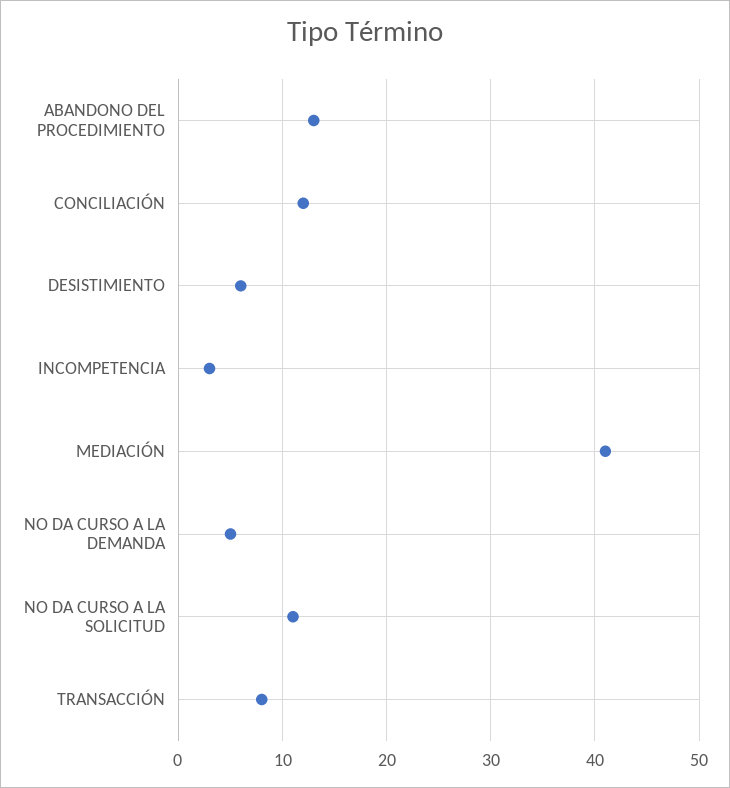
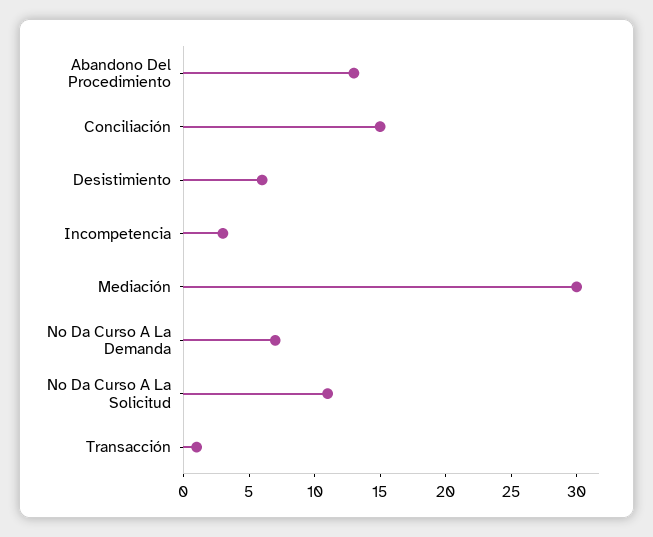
  {
    "ABANDONO DEL PROCEDIMIENTO": 13,
-   "CONCILIACIÓN": 12,
+   "CONCILIACIÓN": 15,
    "DESISTIMIENTO": 6,
    "INCOMPETENCIA": 3,
-   "MEDIACIÓN": 41,
+   "MEDIACIÓN": 30,
-   "NO DA CURSO A LA DEMANDA": 5,
+   "NO DA CURSO A LA DEMANDA": 7,
    "NO DA CURSO A LA SOLICITUD": 11,
-   "TRANSACCIÓN": 8
+   "TRANSACCIÓN": 1
  }

